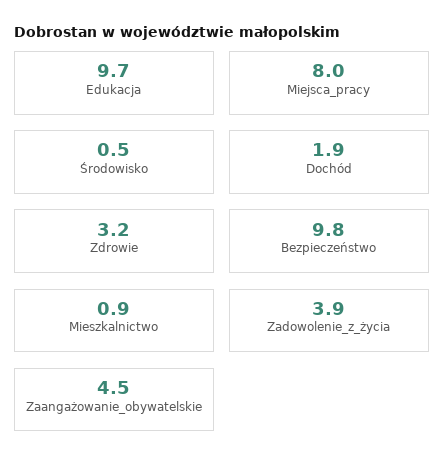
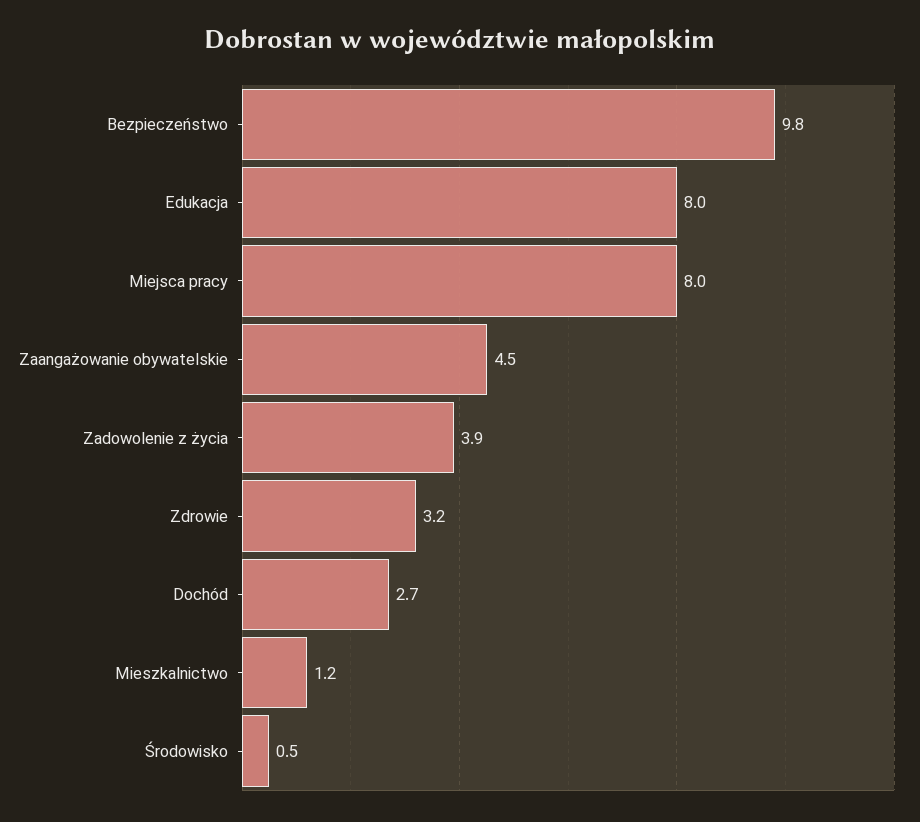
  {
-   "Edukacja": 9.7,
+   "Edukacja": 8,
    "Miejsca_pracy": 8,
    "Środowisko": 0.5,
-   "Dochód": 1.9,
+   "Dochód": 2.7,
    "Zdrowie": 3.2,
    "Bezpieczeństwo": 9.8,
-   "Mieszkalnictwo": 0.9,
+   "Mieszkalnictwo": 1.2,
    "Zadowolenie_z_życia": 3.9,
    "Zaangażowanie_obywatelskie": 4.5
  }

